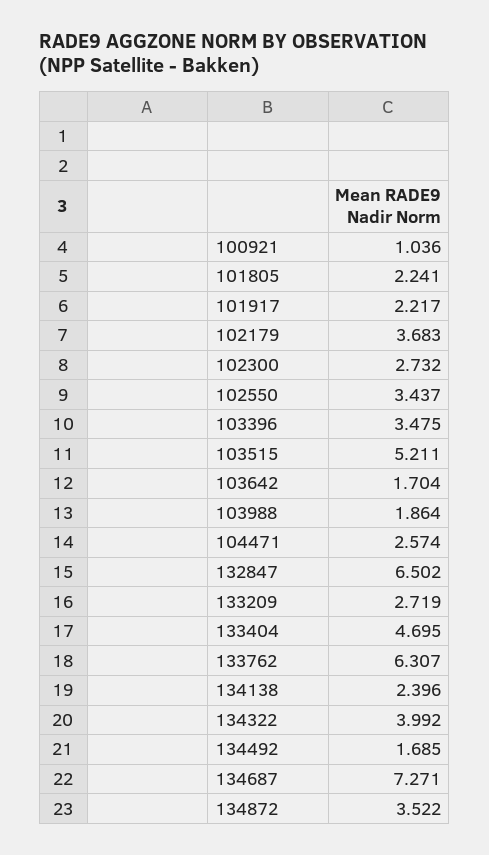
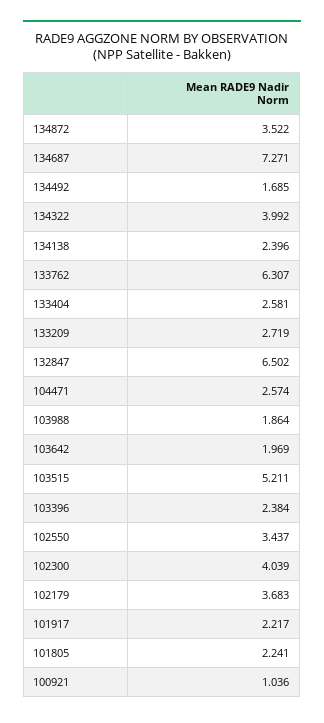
  {
    "100921": 1.036,
    "101805": 2.241,
    "101917": 2.217,
    "102179": 3.683,
-   "102300": 2.732,
+   "102300": 4.039,
    "102550": 3.437,
-   "103396": 3.475,
+   "103396": 2.384,
    "103515": 5.211,
-   "103642": 1.704,
+   "103642": 1.969,
    "103988": 1.864,
    "104471": 2.574,
    "132847": 6.502,
    "133209": 2.719,
-   "133404": 4.695,
+   "133404": 2.581,
    "133762": 6.307,
    "134138": 2.396,
    "134322": 3.992,
    "134492": 1.685,
    "134687": 7.271,
    "134872": 3.522
  }

